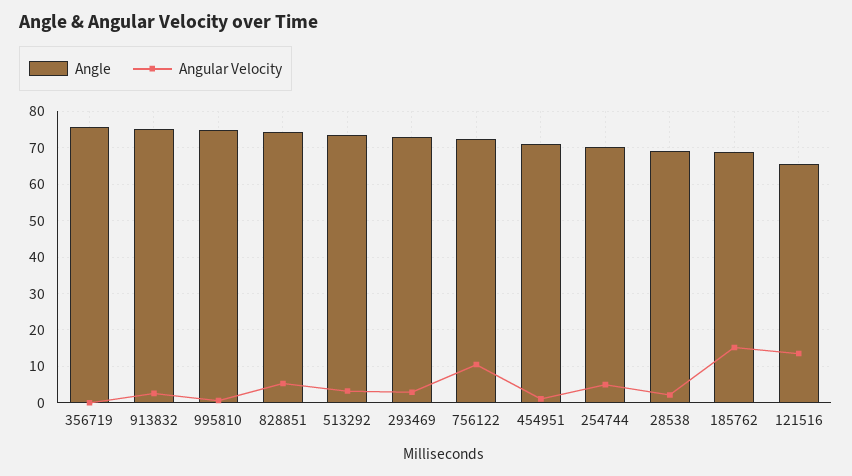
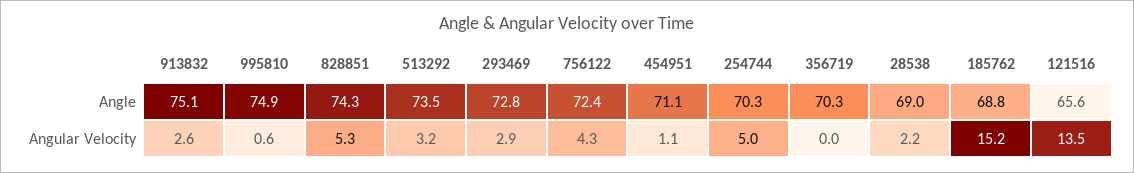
  {
    "Angle": {
-     "356719": 76,
+     "356719": 70.3,
      "913832": 75.1,
      "995810": 74.9,
      "828851": 74.3,
      "513292": 73.5,
      "293469": 72.8,
      "756122": 72.4,
      "454951": 71.1,
      "254744": 70.3,
      "28538": 69,
      "185762": 68.8,
      "121516": 65.6
    },
    "Angular Velocity": {
      "356719": 0,
      "913832": 2.6,
      "995810": 0.6,
      "828851": 5.3,
      "513292": 3.2,
      "293469": 2.9,
-     "756122": 10,
+     "756122": 4.3,
      "454951": 1.1,
      "254744": 5,
      "28538": 2.2,
      "185762": 15.2,
      "121516": 13.5
    }
  }

